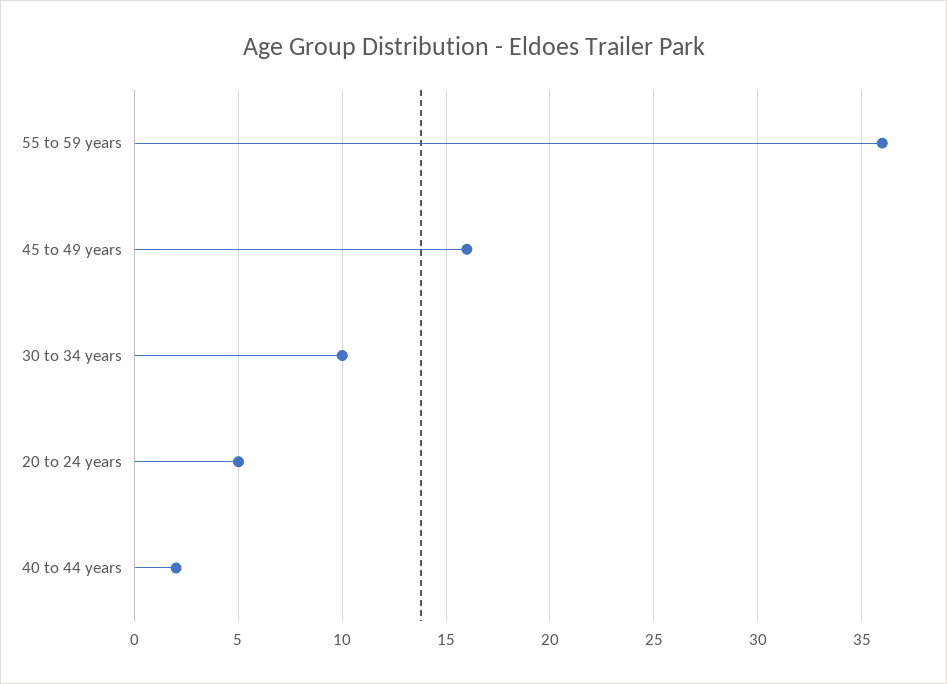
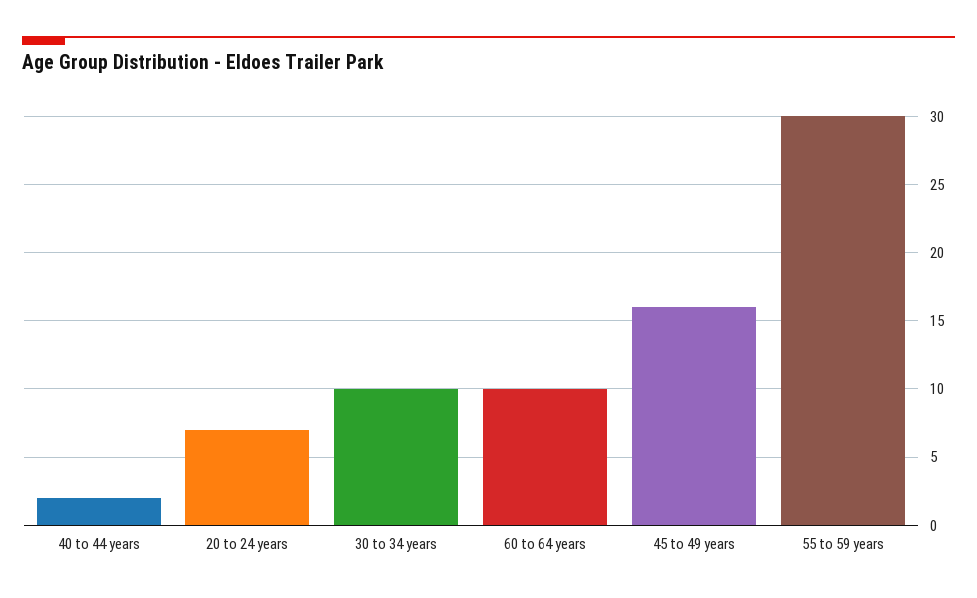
  {
-   "55 to 59 years": 36,
+   "55 to 59 years": 30,
    "45 to 49 years": 16,
    "30 to 34 years": 10,
-   "20 to 24 years": 5,
+   "20 to 24 years": 7,
-   "40 to 44 years": 2
+   "40 to 44 years": 2,
+   "60 to 64 years": 10
  }

